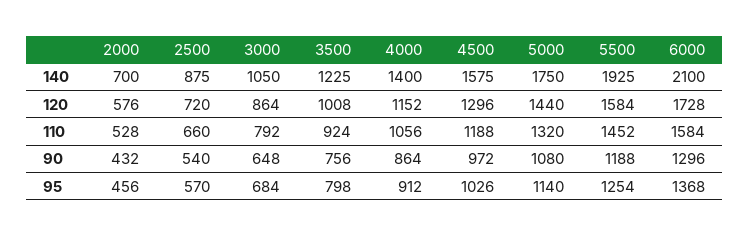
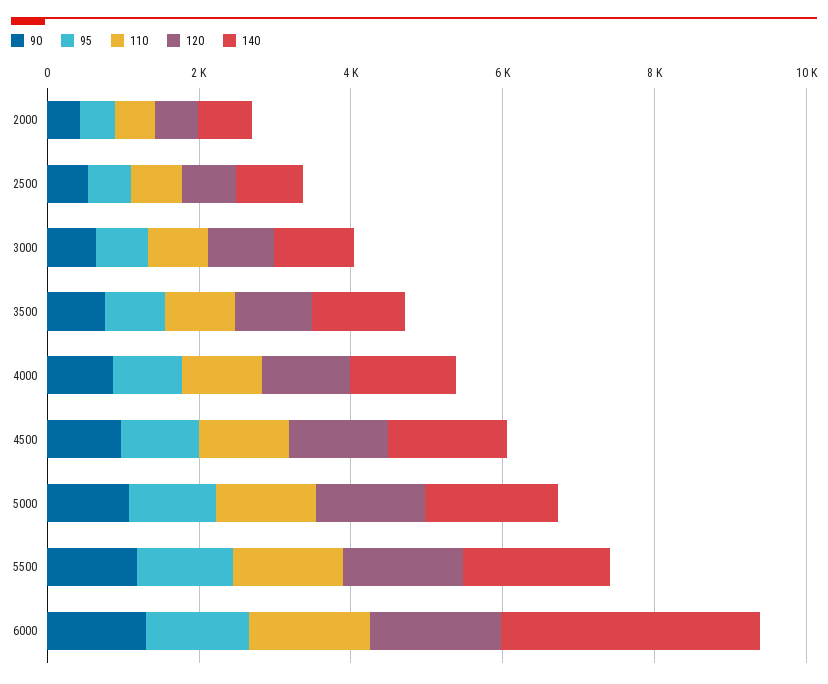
  {
    "140": {
      "2000": 700,
      "2500": 875,
      "3000": 1050,
      "3500": 1225,
      "4000": 1400,
      "4500": 1575,
      "5000": 1750,
      "5500": 1925,
-     "6000": 2100
+     "6000": 3500
    },
    "120": {
      "2000": 576,
      "2500": 720,
      "3000": 864,
      "3500": 1008,
      "4000": 1152,
      "4500": 1296,
      "5000": 1440,
      "5500": 1584,
      "6000": 1728
    },
    "110": {
      "2000": 528,
      "2500": 660,
      "3000": 792,
      "3500": 924,
      "4000": 1056,
      "4500": 1188,
      "5000": 1320,
      "5500": 1452,
      "6000": 1584
    },
    "90": {
      "2000": 432,
      "2500": 540,
      "3000": 648,
      "3500": 756,
      "4000": 864,
      "4500": 972,
      "5000": 1080,
      "5500": 1188,
      "6000": 1296
    },
    "95": {
      "2000": 456,
      "2500": 570,
      "3000": 684,
      "3500": 798,
      "4000": 912,
      "4500": 1026,
      "5000": 1140,
      "5500": 1254,
      "6000": 1368
    }
  }

